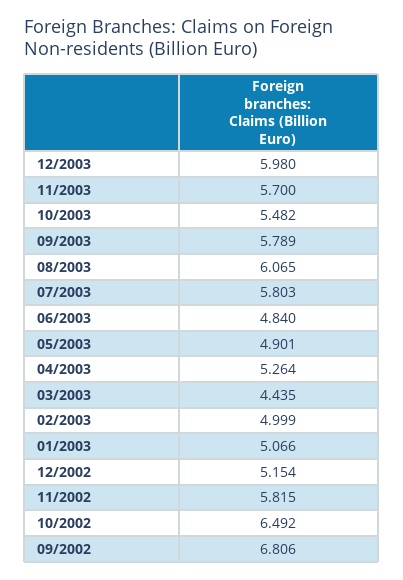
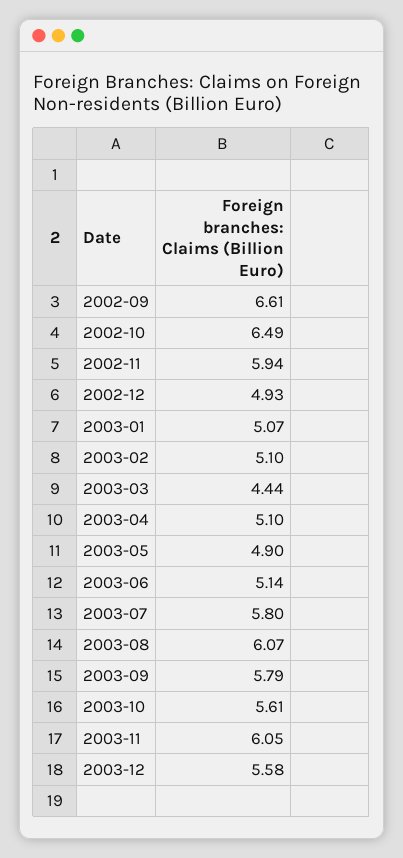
  {
-   "12/2003": 5.98,
+   "12/2003": 5.58,
-   "11/2003": 5.7,
+   "11/2003": 6.05,
-   "10/2003": 5.482,
+   "10/2003": 5.61,
    "09/2003": 5.789,
    "08/2003": 6.065,
    "07/2003": 5.803,
-   "06/2003": 4.84,
+   "06/2003": 5.14,
    "05/2003": 4.901,
-   "04/2003": 5.264,
+   "04/2003": 5.1,
    "03/2003": 4.435,
-   "02/2003": 4.999,
+   "02/2003": 5.1,
    "01/2003": 5.066,
-   "12/2002": 5.154,
+   "12/2002": 4.93,
-   "11/2002": 5.815,
+   "11/2002": 5.94,
    "10/2002": 6.492,
-   "09/2002": 6.806
+   "09/2002": 6.61
  }

